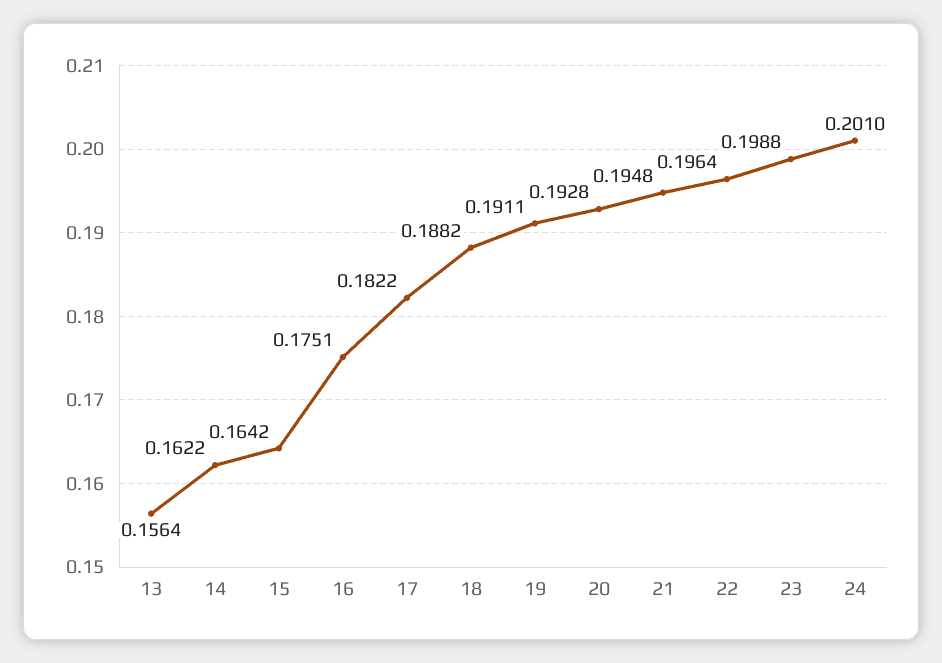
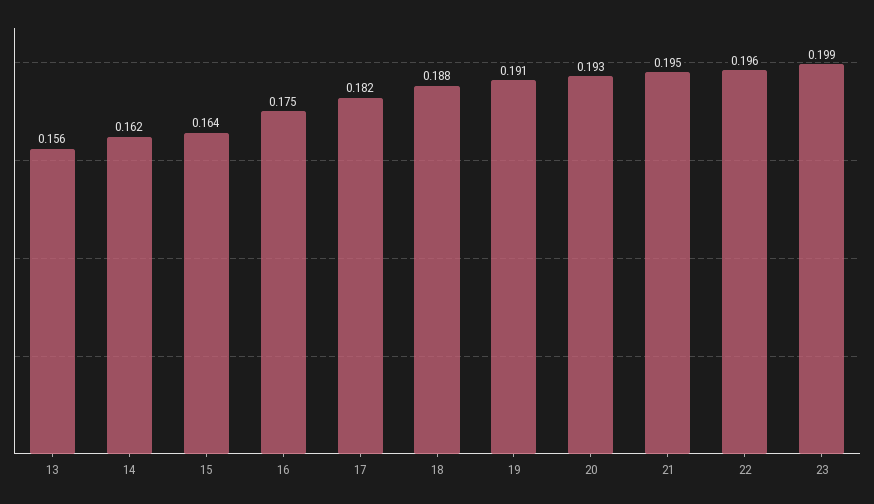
  {
    "13": 0.1564,
    "14": 0.1622,
    "15": 0.1642,
    "16": 0.1751,
    "17": 0.1822,
    "18": 0.1882,
    "19": 0.1911,
    "20": 0.1928,
    "21": 0.1948,
    "22": 0.1964,
-   "23": 0.1988,
+   "23": 0.1988
-   "24": 0.201
  }

